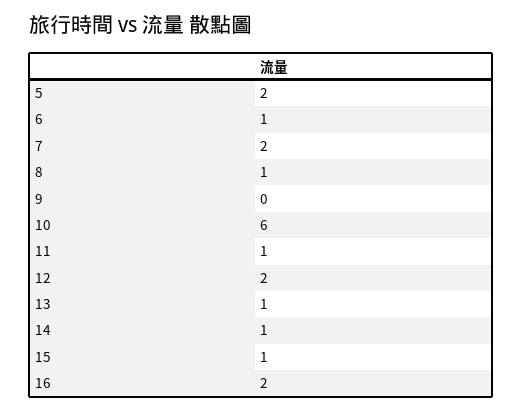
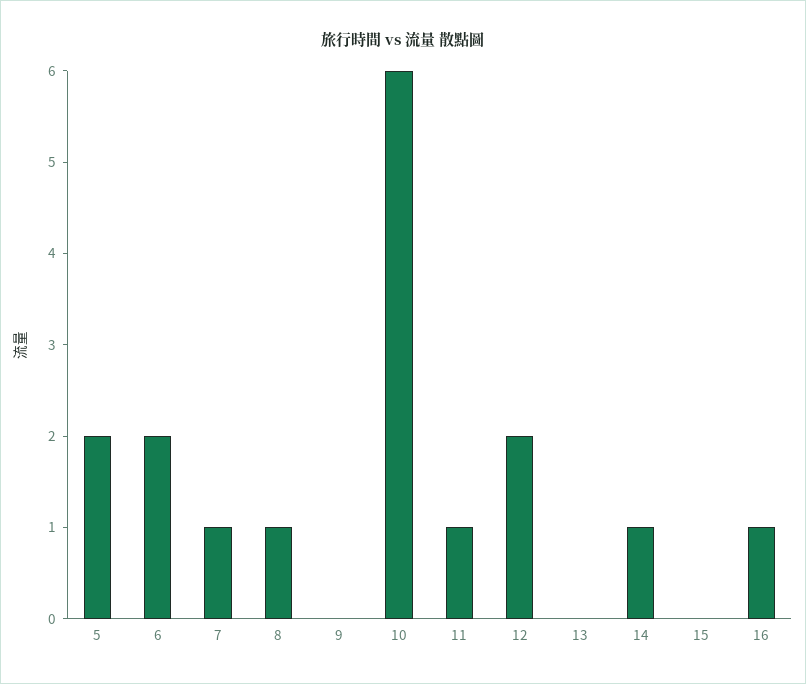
  {
    "5": 2,
-   "6": 1,
+   "6": 2,
-   "7": 2,
+   "7": 1,
    "8": 1,
    "9": 0,
    "10": 6,
    "11": 1,
    "12": 2,
-   "13": 1,
+   "13": 0,
    "14": 1,
-   "15": 1,
+   "15": 0,
-   "16": 2
+   "16": 1
  }

